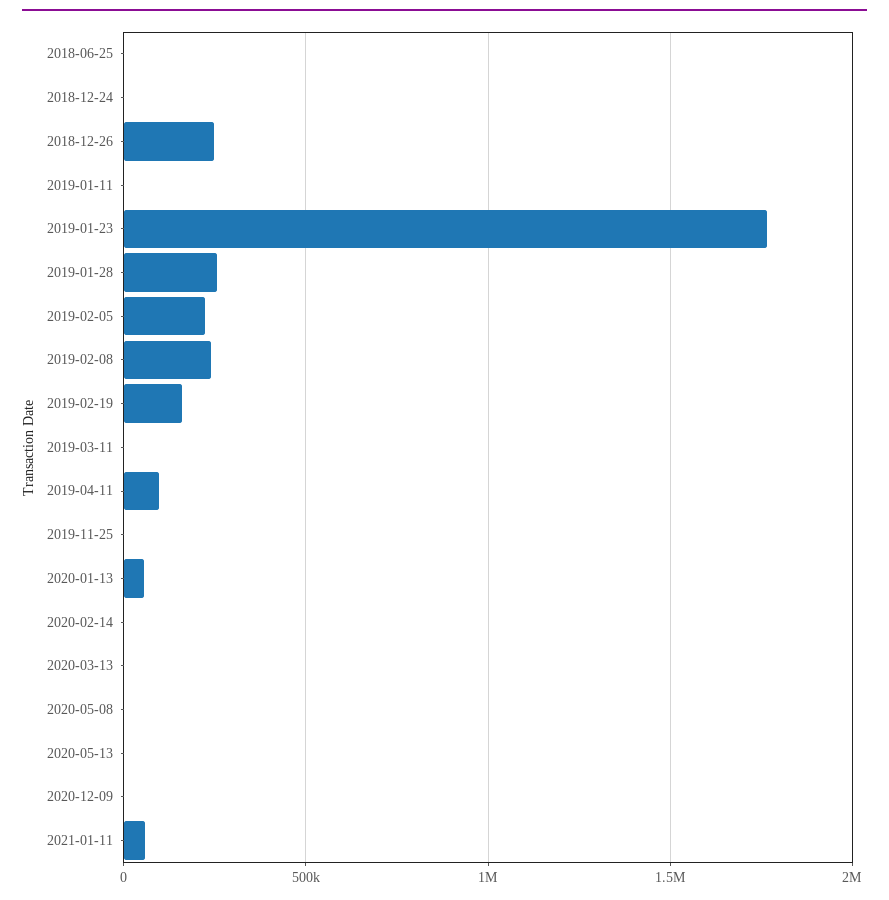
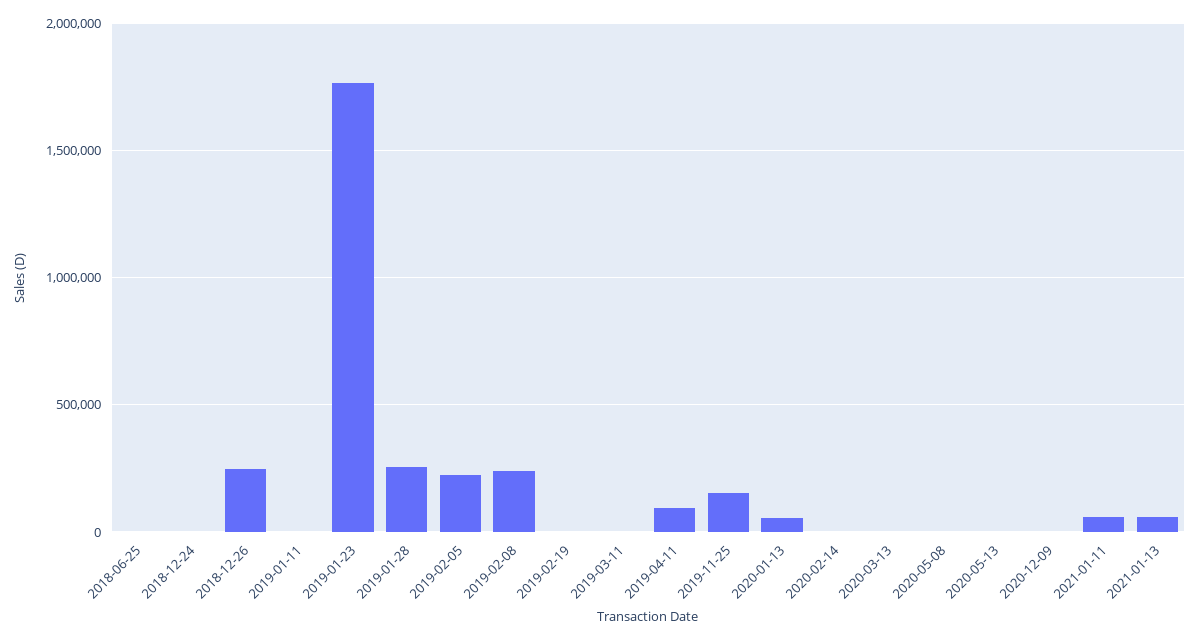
  {
    "2018-06-25": 0,
    "2018-12-24": 0,
    "2018-12-26": 250000,
    "2019-01-11": 0,
    "2019-01-23": 1750000,
    "2019-01-28": 250000,
    "2019-02-05": 200000,
    "2019-02-08": 250000,
-   "2019-02-19": 150000,
+   "2019-02-19": 0,
    "2019-03-11": 0,
    "2019-04-11": 100000,
-   "2019-11-25": 0,
+   "2019-11-25": 150000,
    "2020-01-13": 50000,
    "2020-02-14": 0,
    "2020-03-13": 0,
    "2020-05-08": 0,
    "2020-05-13": 0,
    "2020-12-09": 0,
-   "2021-01-11": 50000
+   "2021-01-11": 50000,
+   "2021-01-13": 50000
  }

